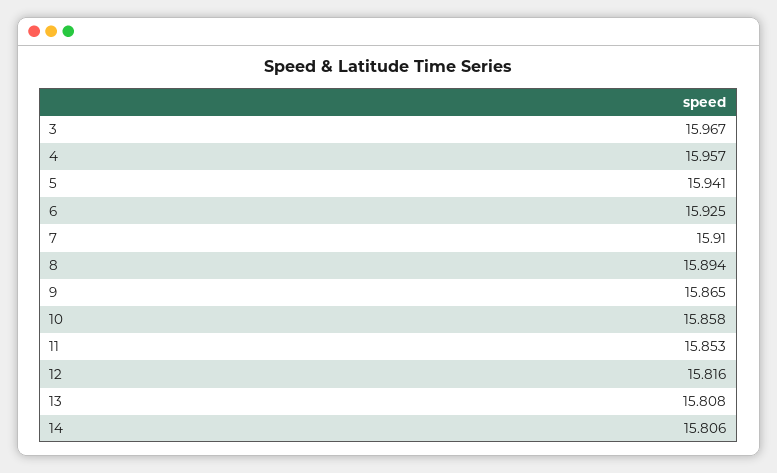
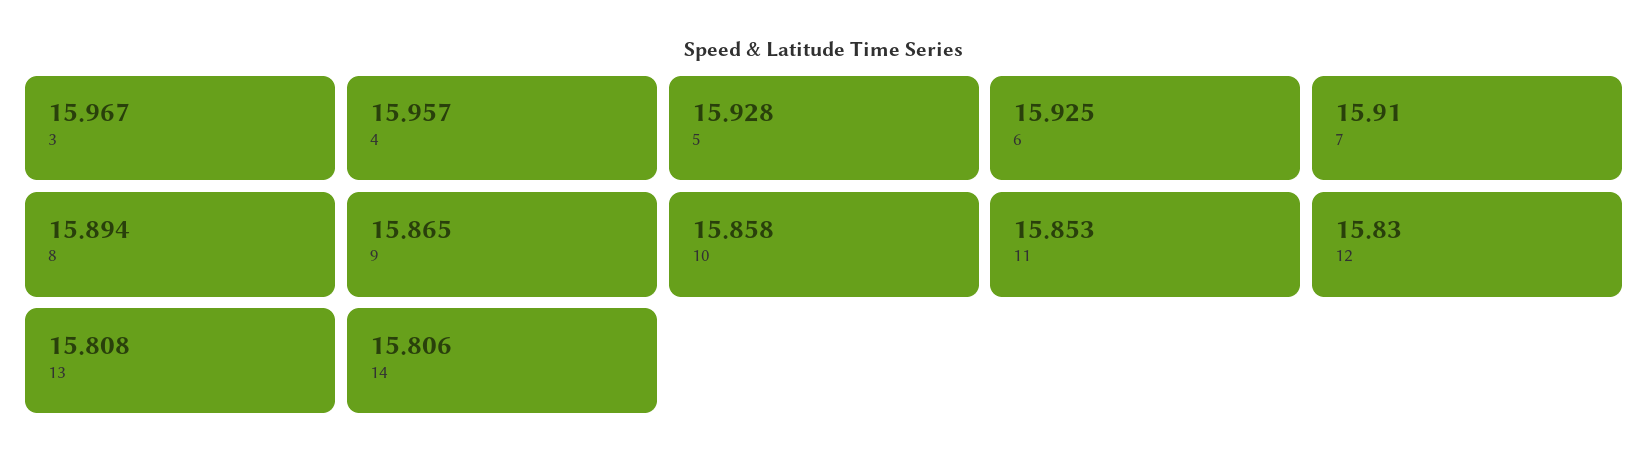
  {
    "3": 15.967,
    "4": 15.957,
-   "5": 15.941,
+   "5": 15.928,
    "6": 15.925,
    "7": 15.91,
    "8": 15.894,
    "9": 15.865,
    "10": 15.858,
    "11": 15.853,
-   "12": 15.816,
+   "12": 15.83,
    "13": 15.808,
    "14": 15.806
  }

